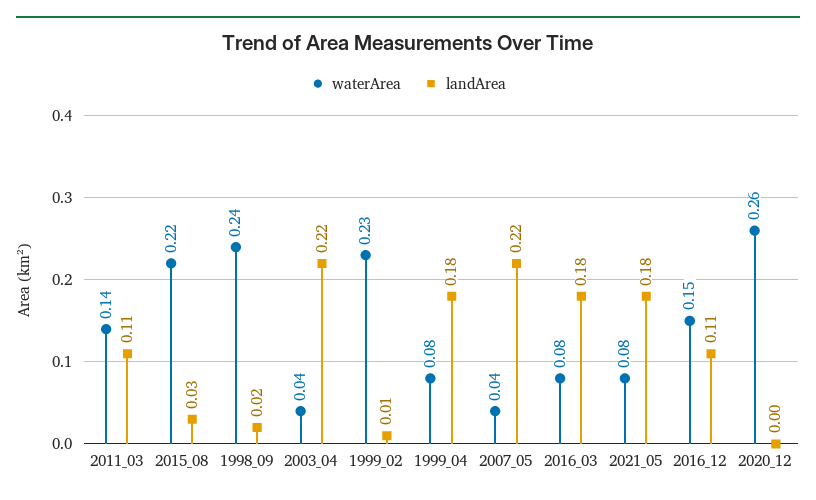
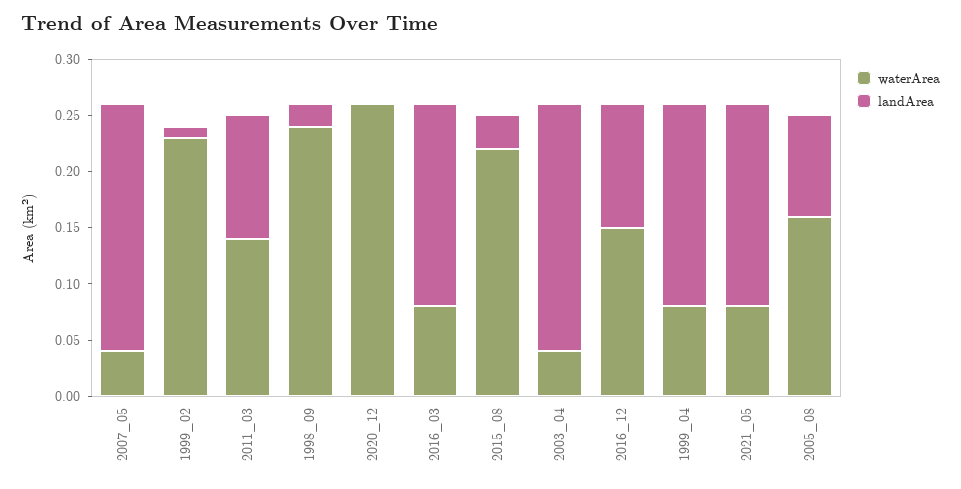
  {
    "waterArea": {
      "2011_03": 0.14,
      "2015_08": 0.22,
      "1998_09": 0.24,
      "2003_04": 0.04,
      "1999_02": 0.23,
      "1999_04": 0.08,
      "2007_05": 0.04,
      "2016_03": 0.08,
      "2021_05": 0.08,
      "2016_12": 0.15,
-     "2020_12": 0.26
+     "2020_12": 0.26,
+     "2005_08": 0.16
    },
    "landArea": {
      "2011_03": 0.11,
      "2015_08": 0.03,
      "1998_09": 0.02,
      "2003_04": 0.22,
      "1999_02": 0.01,
      "1999_04": 0.18,
      "2007_05": 0.22,
      "2016_03": 0.18,
      "2021_05": 0.18,
      "2016_12": 0.11,
-     "2020_12": 0
+     "2020_12": 0,
+     "2005_08": 0.09
    }
  }

